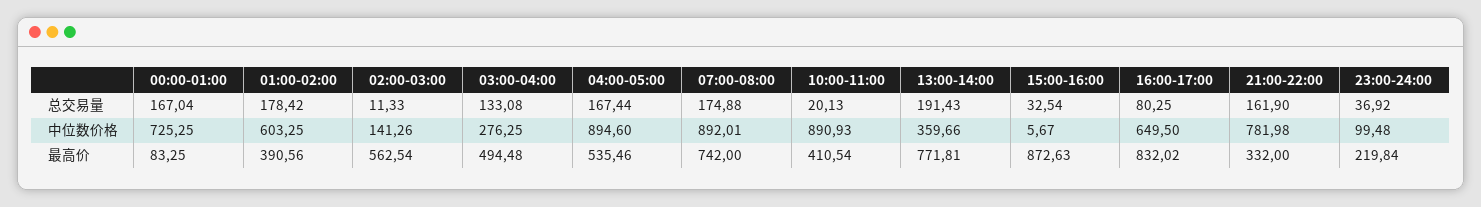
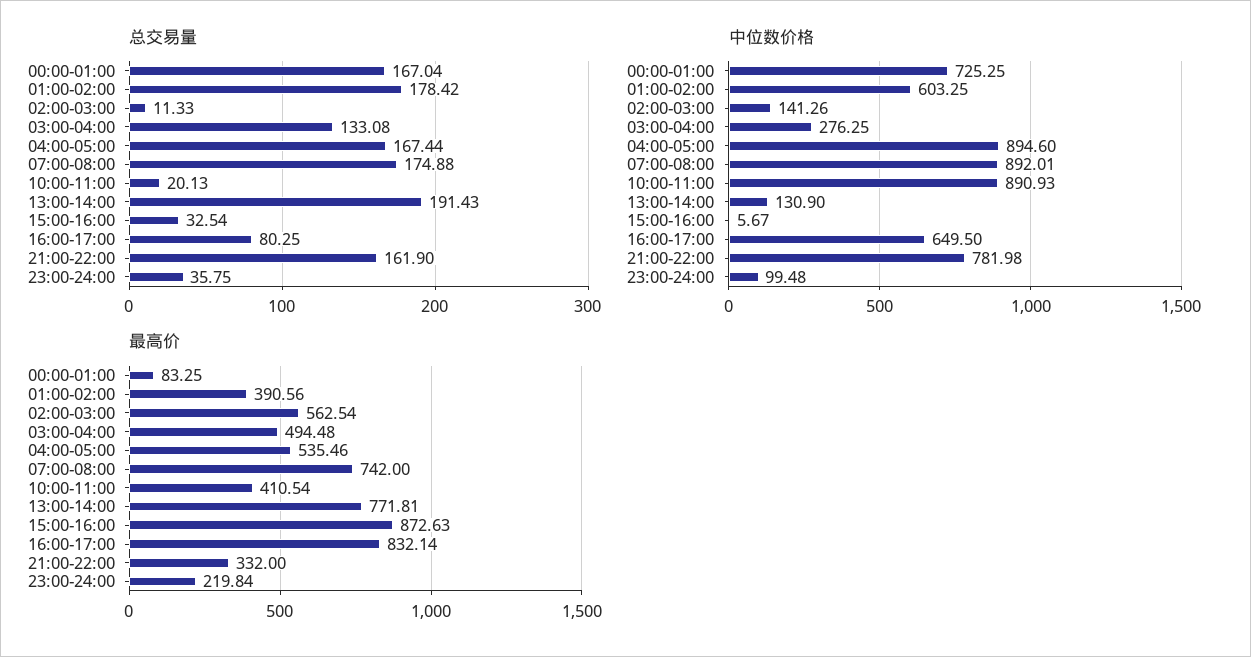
  {
    "总交易量": {
      "00:00-01:00": 167.04,
      "01:00-02:00": 178.42,
      "02:00-03:00": 11.33,
      "03:00-04:00": 133.08,
      "04:00-05:00": 167.44,
      "07:00-08:00": 174.88,
      "10:00-11:00": 20.13,
      "13:00-14:00": 191.43,
      "15:00-16:00": 32.54,
      "16:00-17:00": 80.25,
      "21:00-22:00": 161.9,
-     "23:00-24:00": 36.92
+     "23:00-24:00": 35.75
    },
    "中位数价格": {
      "00:00-01:00": 725.25,
      "01:00-02:00": 603.25,
      "02:00-03:00": 141.26,
      "03:00-04:00": 276.25,
      "04:00-05:00": 894.6,
      "07:00-08:00": 892.01,
      "10:00-11:00": 890.93,
-     "13:00-14:00": 359.66,
+     "13:00-14:00": 130.9,
      "15:00-16:00": 5.67,
      "16:00-17:00": 649.5,
      "21:00-22:00": 781.98,
      "23:00-24:00": 99.48
    },
    "最高价": {
      "00:00-01:00": 83.25,
      "01:00-02:00": 390.56,
      "02:00-03:00": 562.54,
      "03:00-04:00": 494.48,
      "04:00-05:00": 535.46,
      "07:00-08:00": 742,
      "10:00-11:00": 410.54,
      "13:00-14:00": 771.81,
      "15:00-16:00": 872.63,
-     "16:00-17:00": 832.02,
+     "16:00-17:00": 832.14,
      "21:00-22:00": 332,
      "23:00-24:00": 219.84
    }
  }

